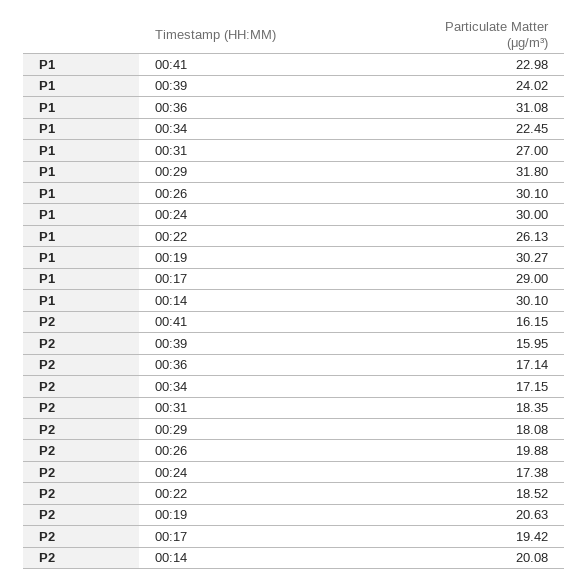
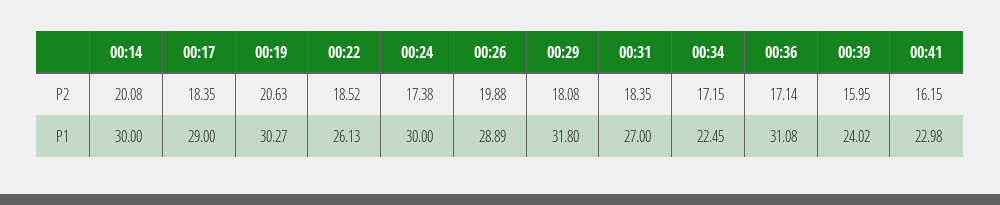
  {
    "P1": {
      "00:41": 22.98,
      "00:39": 24.02,
      "00:36": 31.08,
      "00:34": 22.45,
      "00:31": 27,
      "00:29": 31.8,
-     "00:26": 30.1,
+     "00:26": 28.89,
      "00:24": 30,
      "00:22": 26.13,
      "00:19": 30.27,
      "00:17": 29,
-     "00:14": 30.1
+     "00:14": 30
    },
    "P2": {
      "00:41": 16.15,
      "00:39": 15.95,
      "00:36": 17.14,
      "00:34": 17.15,
      "00:31": 18.35,
      "00:29": 18.08,
      "00:26": 19.88,
      "00:24": 17.38,
      "00:22": 18.52,
      "00:19": 20.63,
-     "00:17": 19.42,
+     "00:17": 18.35,
      "00:14": 20.08
    }
  }

